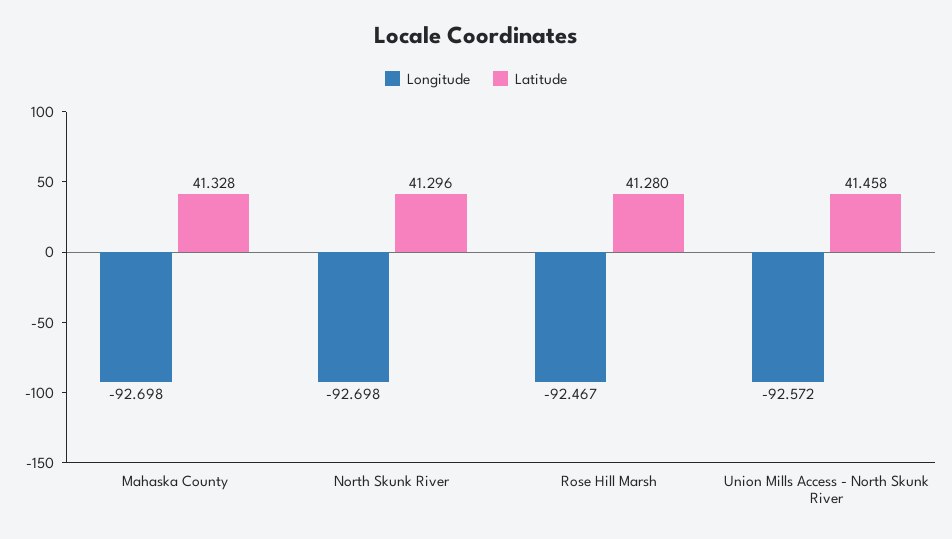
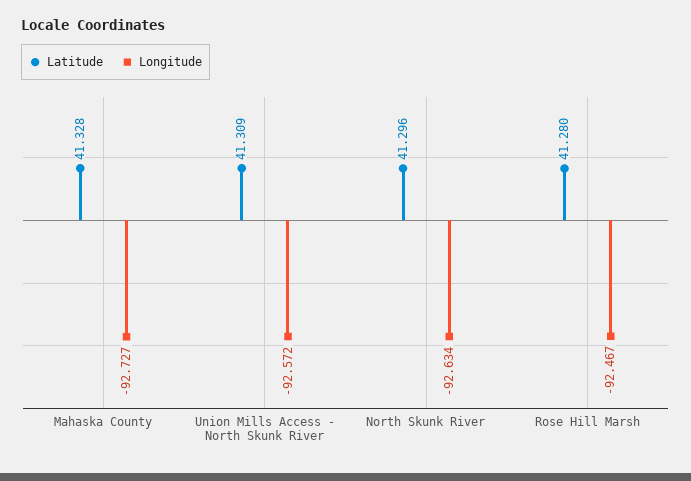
  {
    "Longitude": {
-     "Mahaska County": -92.698,
+     "Mahaska County": -92.727,
-     "North Skunk River": -92.698,
+     "North Skunk River": -92.634,
      "Rose Hill Marsh": -92.467,
      "Union Mills Access - North Skunk River": -92.572
    },
    "Latitude": {
      "Mahaska County": 41.328,
      "North Skunk River": 41.296,
      "Rose Hill Marsh": 41.28,
-     "Union Mills Access - North Skunk River": 41.458
+     "Union Mills Access - North Skunk River": 41.309
    }
  }

